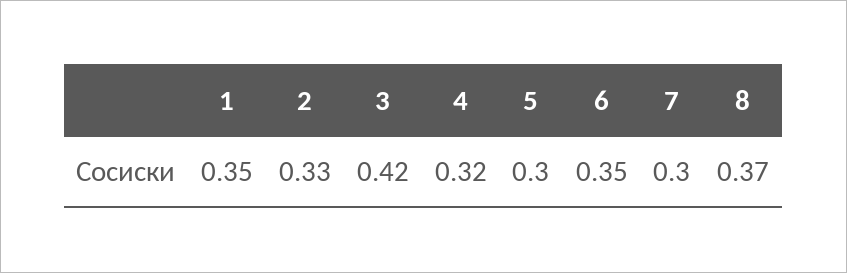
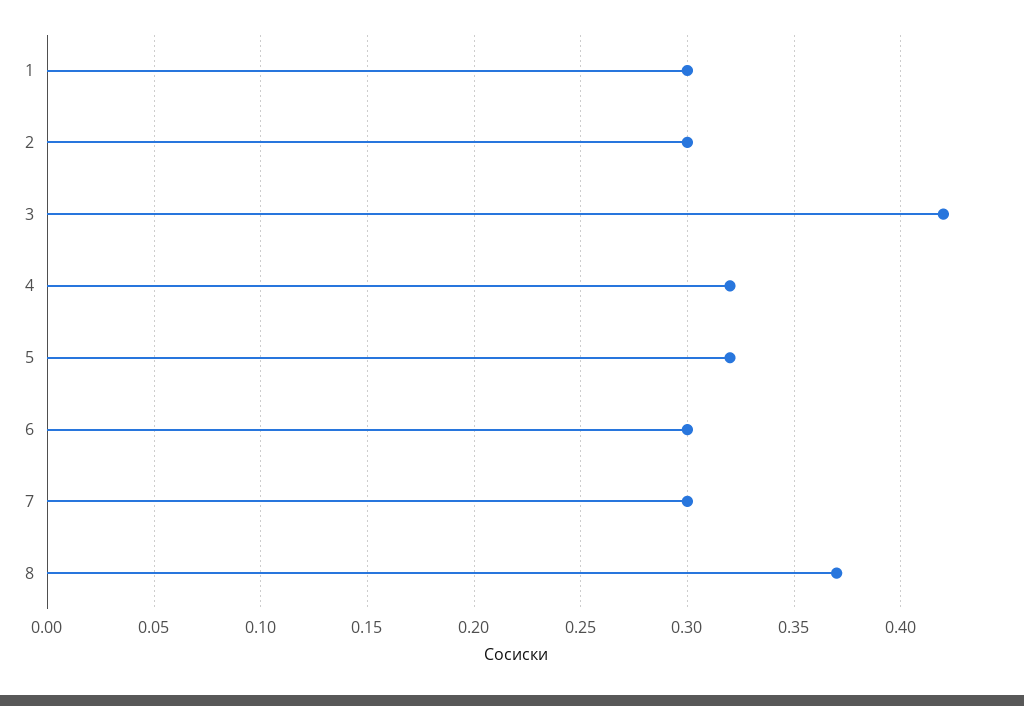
  {
-   "1": 0.35,
+   "1": 0.3,
-   "2": 0.33,
+   "2": 0.3,
    "3": 0.42,
    "4": 0.32,
-   "5": 0.3,
+   "5": 0.32,
-   "6": 0.35,
+   "6": 0.3,
    "7": 0.3,
    "8": 0.37
  }

